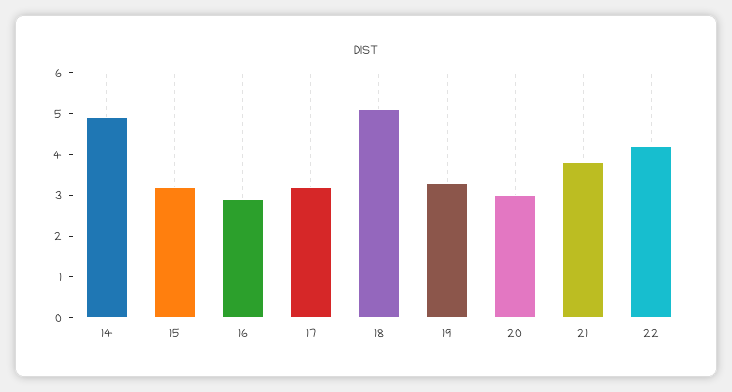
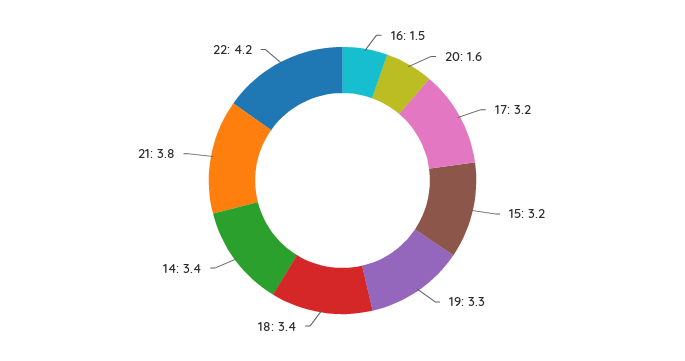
  {
-   "14": 5,
+   "14": 3.4,
    "15": 3.2,
-   "16": 3,
+   "16": 1.5,
    "17": 3.2,
-   "18": 5,
+   "18": 3.4,
    "19": 3.3,
-   "20": 3,
+   "20": 1.6,
    "21": 3.8,
    "22": 4.2
  }

